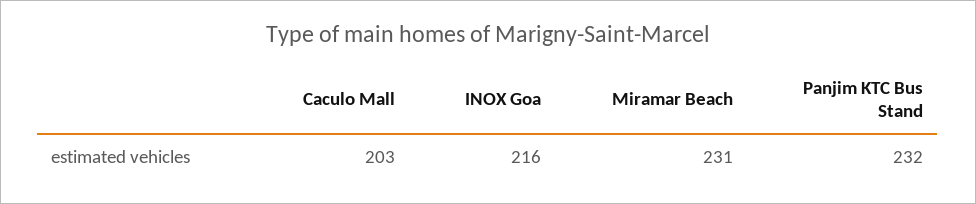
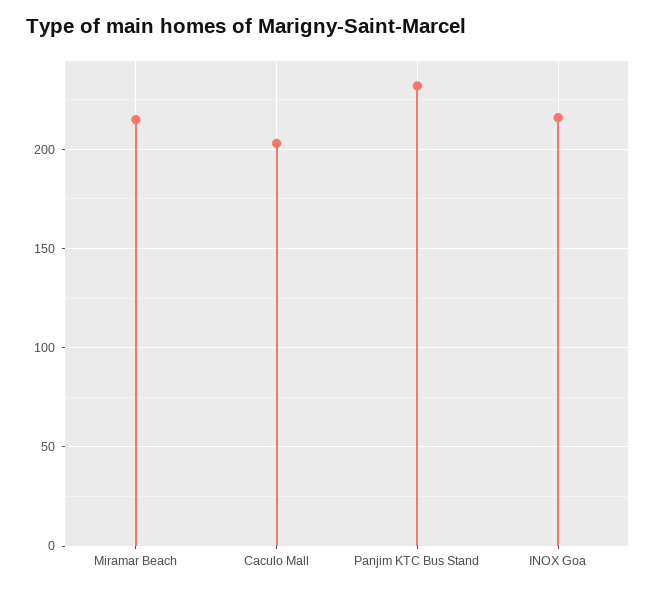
  {
    "Caculo Mall": 203,
    "INOX Goa": 216,
-   "Miramar Beach": 231,
+   "Miramar Beach": 215,
    "Panjim KTC Bus Stand": 232
  }

